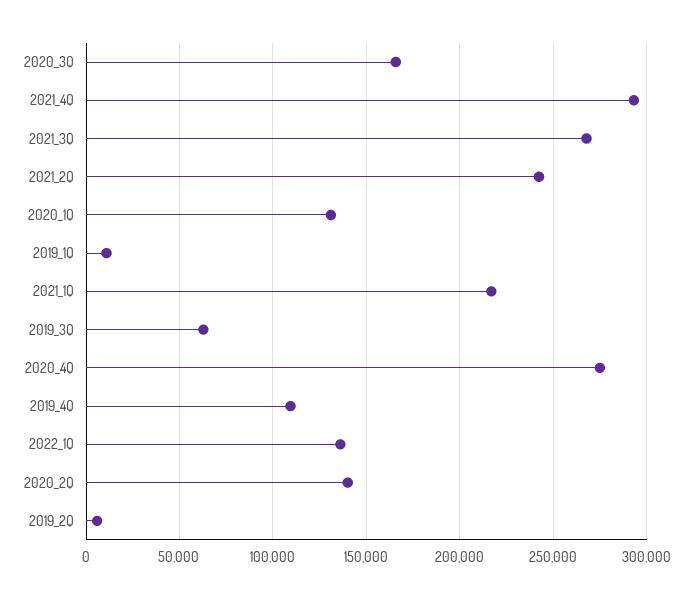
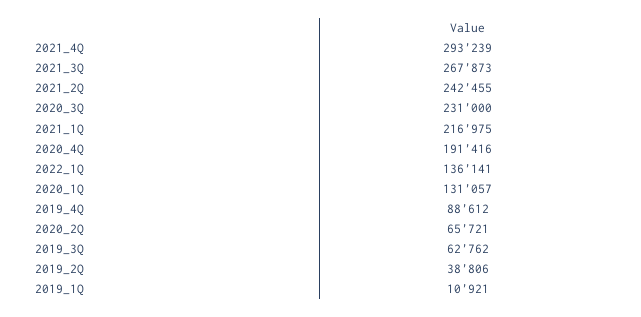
  {
-   "2020_3Q": 165000,
+   "2020_3Q": 231000,
    "2021_4Q": 293239,
    "2021_3Q": 267873,
    "2021_2Q": 242455,
    "2020_1Q": 131057,
    "2019_1Q": 10921,
    "2021_1Q": 216975,
    "2019_3Q": 62762,
-   "2020_4Q": 275000,
+   "2020_4Q": 191416,
-   "2019_4Q": 110000,
+   "2019_4Q": 88612,
    "2022_1Q": 136141,
-   "2020_2Q": 140000,
+   "2020_2Q": 65721,
-   "2019_2Q": 5000
+   "2019_2Q": 38806
  }

